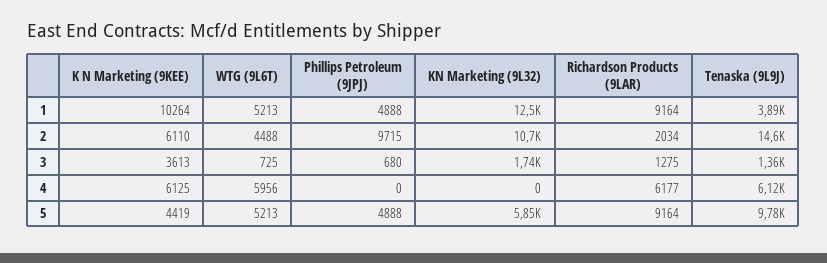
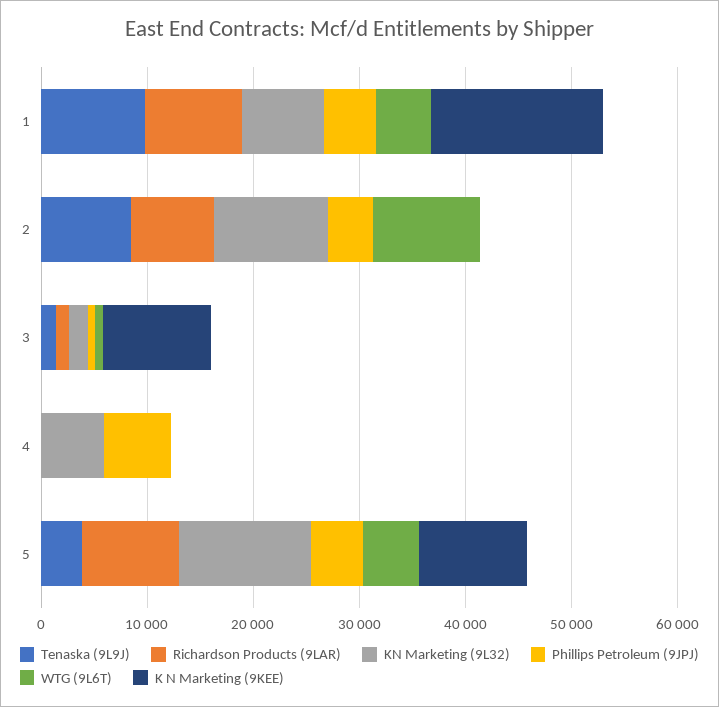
  {
    "K N Marketing (9KEE)": {
-     "1": 10264,
+     "1": 16000,
-     "2": 6110,
+     "2": 0,
-     "3": 3613,
+     "3": 10000,
-     "4": 6125,
+     "4": 0,
-     "5": 4419
+     "5": 10000
    },
    "WTG (9L6T)": {
      "1": 5213,
-     "2": 4488,
+     "2": 10000,
      "3": 725,
-     "4": 5956,
+     "4": 0,
      "5": 5213
    },
    "Phillips Petroleum (9JPJ)": {
      "1": 4888,
-     "2": 9715,
+     "2": 4000,
      "3": 680,
-     "4": 0,
+     "4": 6000,
      "5": 4888
    },
    "KN Marketing (9L32)": {
-     "1": 12500,
+     "1": 8000,
      "2": 10700,
      "3": 1740,
-     "4": 0,
+     "4": 6000,
-     "5": 5850
+     "5": 12000
    },
    "Richardson Products (9LAR)": {
      "1": 9164,
-     "2": 2034,
+     "2": 8000,
      "3": 1275,
-     "4": 6177,
+     "4": 0,
      "5": 9164
    },
    "Tenaska (9L9J)": {
-     "1": 3890,
+     "1": 10000,
-     "2": 14600,
+     "2": 8000,
      "3": 1360,
-     "4": 6120,
+     "4": 0,
-     "5": 9780
+     "5": 4000
    }
  }

